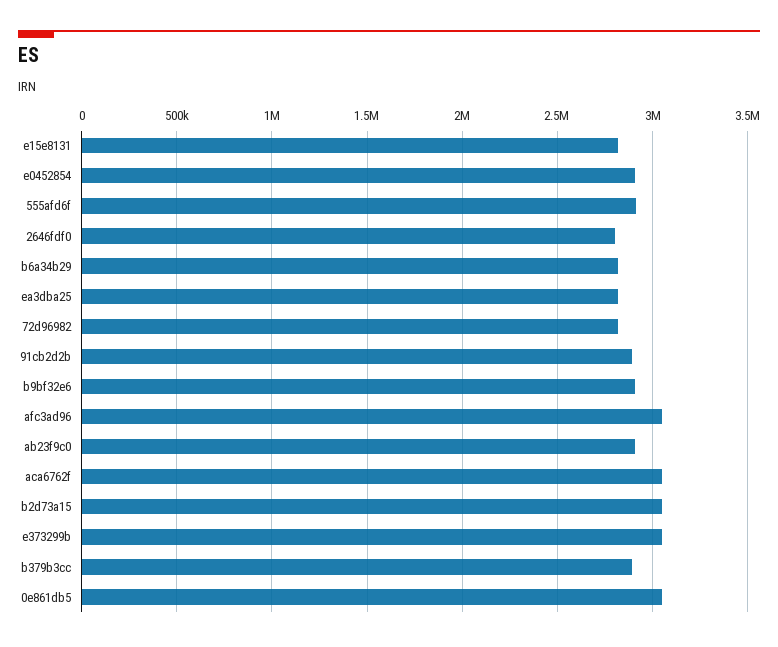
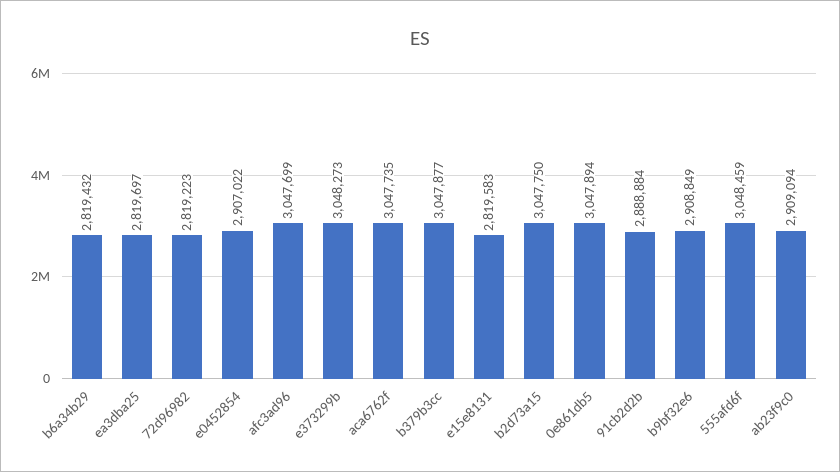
  {
    "e15e8131": 2819583,
    "e0452854": 2907022,
-   "555afd6f": 2900000,
+   "555afd6f": 3048459,
-   "2646fdf0": 2800000,
    "b6a34b29": 2819432,
    "ea3dba25": 2819697,
    "72d96982": 2819223,
    "91cb2d2b": 2888884,
    "b9bf32e6": 2908849,
    "afc3ad96": 3047699,
    "ab23f9c0": 2909094,
    "aca6762f": 3047735,
    "b2d73a15": 3047750,
    "e373299b": 3048273,
-   "b379b3cc": 2900000,
+   "b379b3cc": 3047877,
    "0e861db5": 3047894
  }

